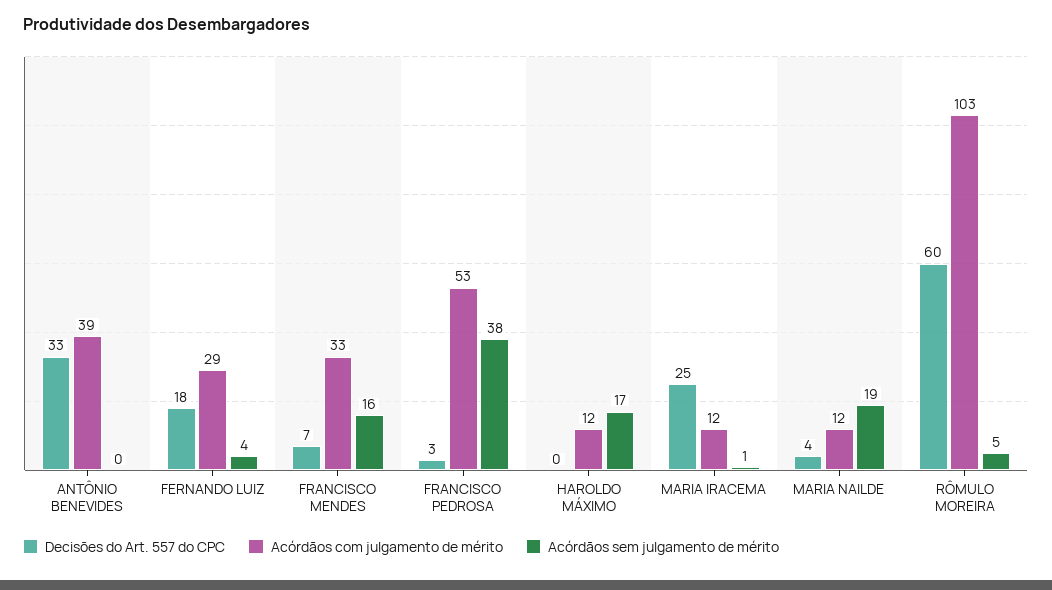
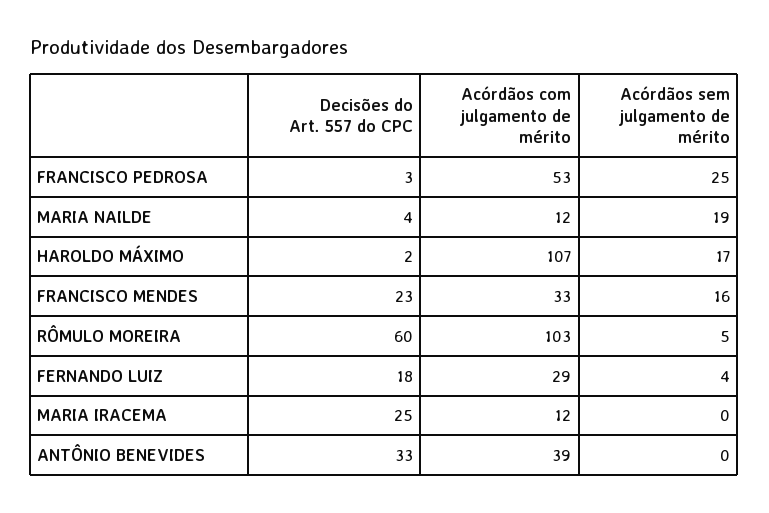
  {
    "Decisões do Art. 557 do CPC": {
      "ANTÔNIO BENEVIDES": 33,
      "FERNANDO LUIZ": 18,
-     "FRANCISCO MENDES": 7,
+     "FRANCISCO MENDES": 23,
      "FRANCISCO PEDROSA": 3,
-     "HAROLDO MÁXIMO": 0,
+     "HAROLDO MÁXIMO": 2,
      "MARIA IRACEMA": 25,
      "MARIA NAILDE": 4,
      "RÔMULO MOREIRA": 60
    },
    "Acórdãos com julgamento de mérito": {
      "ANTÔNIO BENEVIDES": 39,
      "FERNANDO LUIZ": 29,
      "FRANCISCO MENDES": 33,
      "FRANCISCO PEDROSA": 53,
-     "HAROLDO MÁXIMO": 12,
+     "HAROLDO MÁXIMO": 107,
      "MARIA IRACEMA": 12,
      "MARIA NAILDE": 12,
      "RÔMULO MOREIRA": 103
    },
    "Acórdãos sem julgamento de mérito": {
      "ANTÔNIO BENEVIDES": 0,
      "FERNANDO LUIZ": 4,
      "FRANCISCO MENDES": 16,
-     "FRANCISCO PEDROSA": 38,
+     "FRANCISCO PEDROSA": 25,
      "HAROLDO MÁXIMO": 17,
-     "MARIA IRACEMA": 1,
+     "MARIA IRACEMA": 0,
      "MARIA NAILDE": 19,
      "RÔMULO MOREIRA": 5
    }
  }

